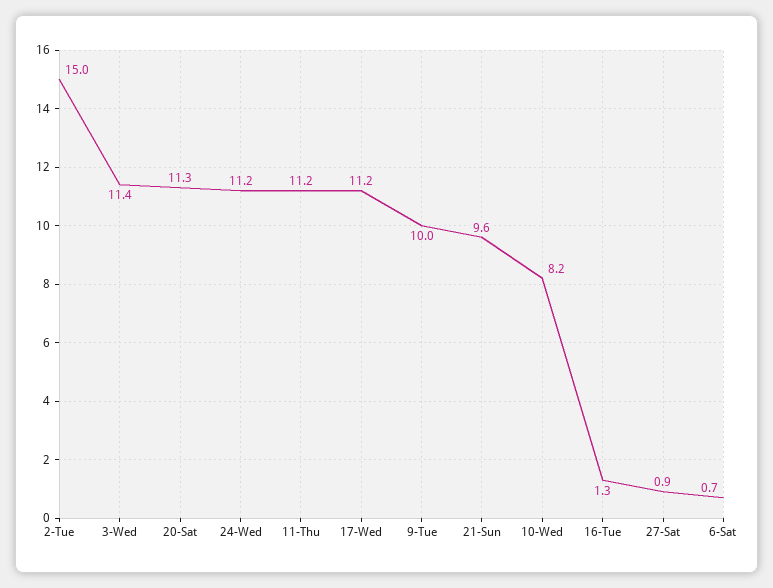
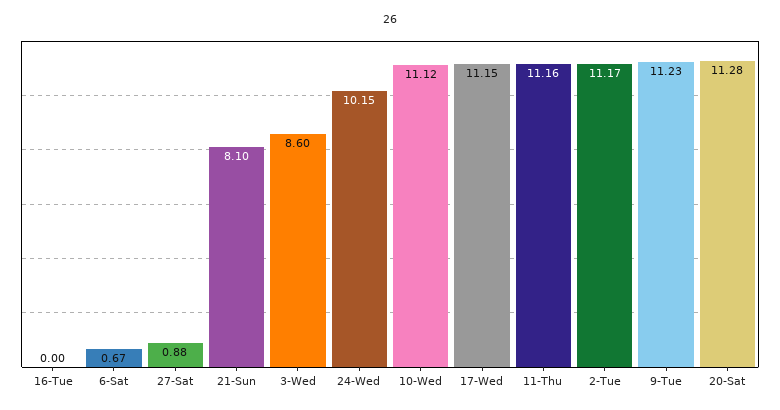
  {
-   "2-Tue": 15,
+   "2-Tue": 11.17,
-   "3-Wed": 11.4,
+   "3-Wed": 8.6,
    "20-Sat": 11.28,
-   "24-Wed": 11.2,
+   "24-Wed": 10.15,
    "11-Thu": 11.16,
    "17-Wed": 11.15,
-   "9-Tue": 10,
+   "9-Tue": 11.23,
-   "21-Sun": 9.6,
+   "21-Sun": 8.1,
-   "10-Wed": 8.2,
+   "10-Wed": 11.12,
-   "16-Tue": 1.3,
+   "16-Tue": 0,
    "27-Sat": 0.88,
    "6-Sat": 0.67
  }

